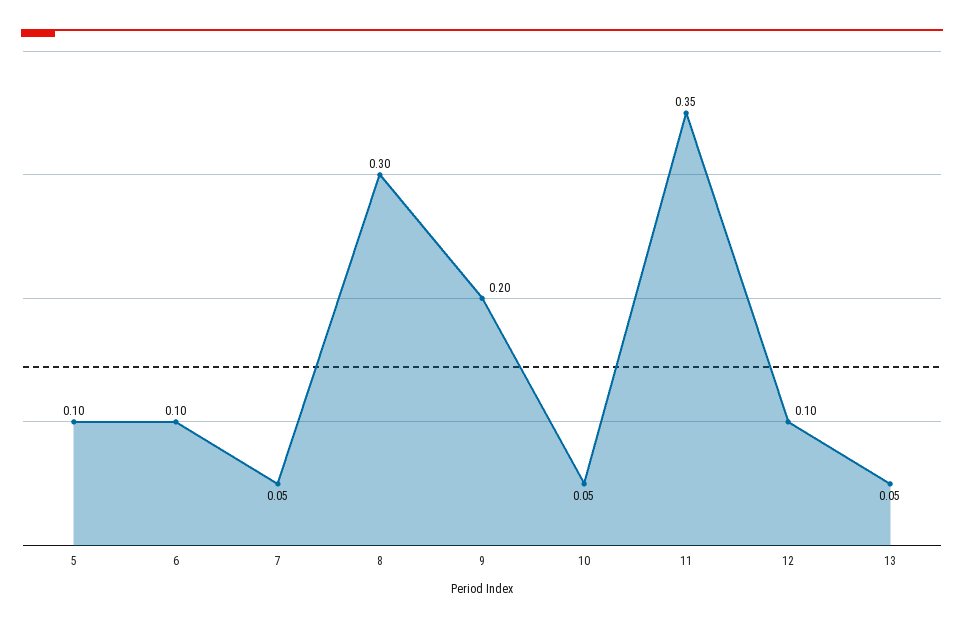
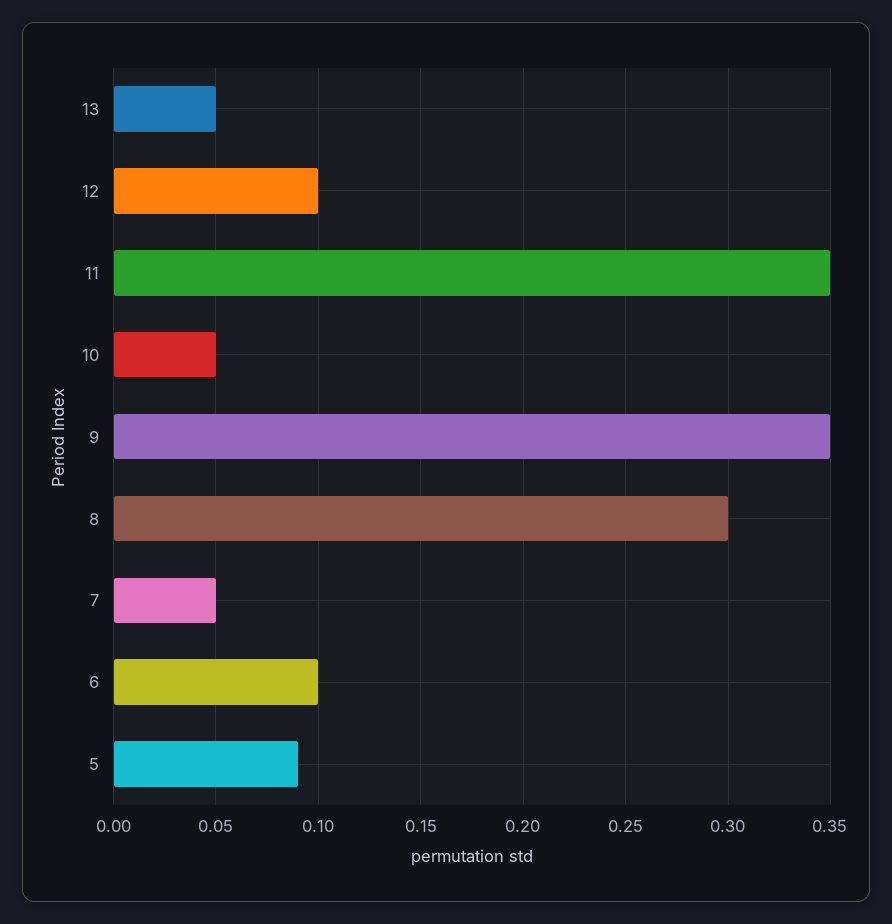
  {
-   "5": 0.1,
+   "5": 0.09,
    "6": 0.1,
    "7": 0.05,
    "8": 0.3,
-   "9": 0.2,
+   "9": 0.35,
    "10": 0.05,
    "11": 0.35,
    "12": 0.1,
    "13": 0.05
  }

